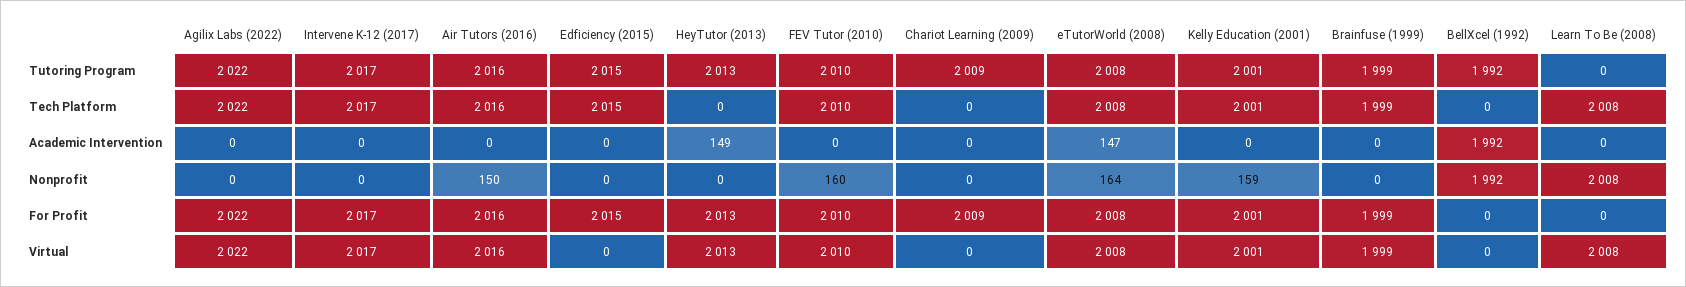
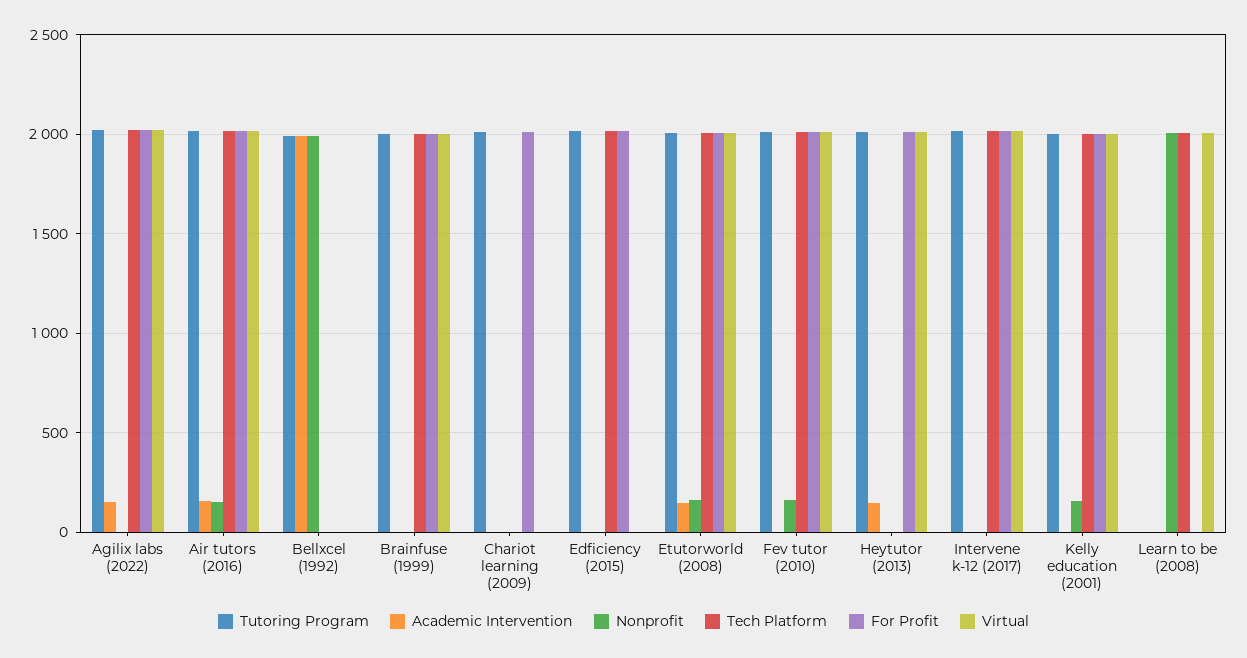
  {
    "Tutoring Program": {
      "Agilix Labs (2022)": 2022,
      "Intervene K-12 (2017)": 2017,
      "Air Tutors (2016)": 2016,
      "Edficiency (2015)": 2015,
      "HeyTutor (2013)": 2013,
      "FEV Tutor (2010)": 2010,
      "Chariot Learning (2009)": 2009,
      "eTutorWorld (2008)": 2008,
      "Kelly Education (2001)": 2001,
      "Brainfuse (1999)": 1999,
      "BellXcel (1992)": 1992,
      "Learn To Be (2008)": 0
    },
    "Tech Platform": {
      "Agilix Labs (2022)": 2022,
      "Intervene K-12 (2017)": 2017,
      "Air Tutors (2016)": 2016,
      "Edficiency (2015)": 2015,
      "HeyTutor (2013)": 0,
      "FEV Tutor (2010)": 2010,
      "Chariot Learning (2009)": 0,
      "eTutorWorld (2008)": 2008,
      "Kelly Education (2001)": 2001,
      "Brainfuse (1999)": 1999,
      "BellXcel (1992)": 0,
      "Learn To Be (2008)": 2008
    },
    "Academic Intervention": {
-     "Agilix Labs (2022)": 0,
+     "Agilix Labs (2022)": 150,
      "Intervene K-12 (2017)": 0,
-     "Air Tutors (2016)": 0,
+     "Air Tutors (2016)": 150,
      "Edficiency (2015)": 0,
      "HeyTutor (2013)": 149,
      "FEV Tutor (2010)": 0,
      "Chariot Learning (2009)": 0,
      "eTutorWorld (2008)": 147,
      "Kelly Education (2001)": 0,
      "Brainfuse (1999)": 0,
      "BellXcel (1992)": 1992,
      "Learn To Be (2008)": 0
    },
    "Nonprofit": {
      "Agilix Labs (2022)": 0,
      "Intervene K-12 (2017)": 0,
      "Air Tutors (2016)": 150,
      "Edficiency (2015)": 0,
      "HeyTutor (2013)": 0,
      "FEV Tutor (2010)": 160,
      "Chariot Learning (2009)": 0,
      "eTutorWorld (2008)": 164,
      "Kelly Education (2001)": 159,
      "Brainfuse (1999)": 0,
      "BellXcel (1992)": 1992,
      "Learn To Be (2008)": 2008
    },
    "For Profit": {
      "Agilix Labs (2022)": 2022,
      "Intervene K-12 (2017)": 2017,
      "Air Tutors (2016)": 2016,
      "Edficiency (2015)": 2015,
      "HeyTutor (2013)": 2013,
      "FEV Tutor (2010)": 2010,
      "Chariot Learning (2009)": 2009,
      "eTutorWorld (2008)": 2008,
      "Kelly Education (2001)": 2001,
      "Brainfuse (1999)": 1999,
      "BellXcel (1992)": 0,
      "Learn To Be (2008)": 0
    },
    "Virtual": {
      "Agilix Labs (2022)": 2022,
      "Intervene K-12 (2017)": 2017,
      "Air Tutors (2016)": 2016,
      "Edficiency (2015)": 0,
      "HeyTutor (2013)": 2013,
      "FEV Tutor (2010)": 2010,
      "Chariot Learning (2009)": 0,
      "eTutorWorld (2008)": 2008,
      "Kelly Education (2001)": 2001,
      "Brainfuse (1999)": 1999,
      "BellXcel (1992)": 0,
      "Learn To Be (2008)": 2008
    }
  }

